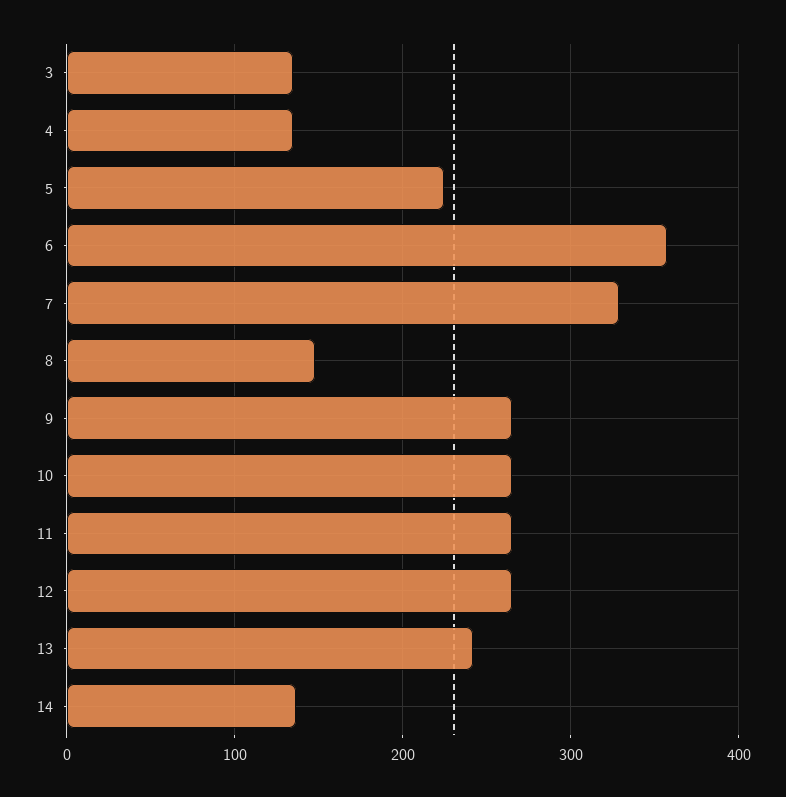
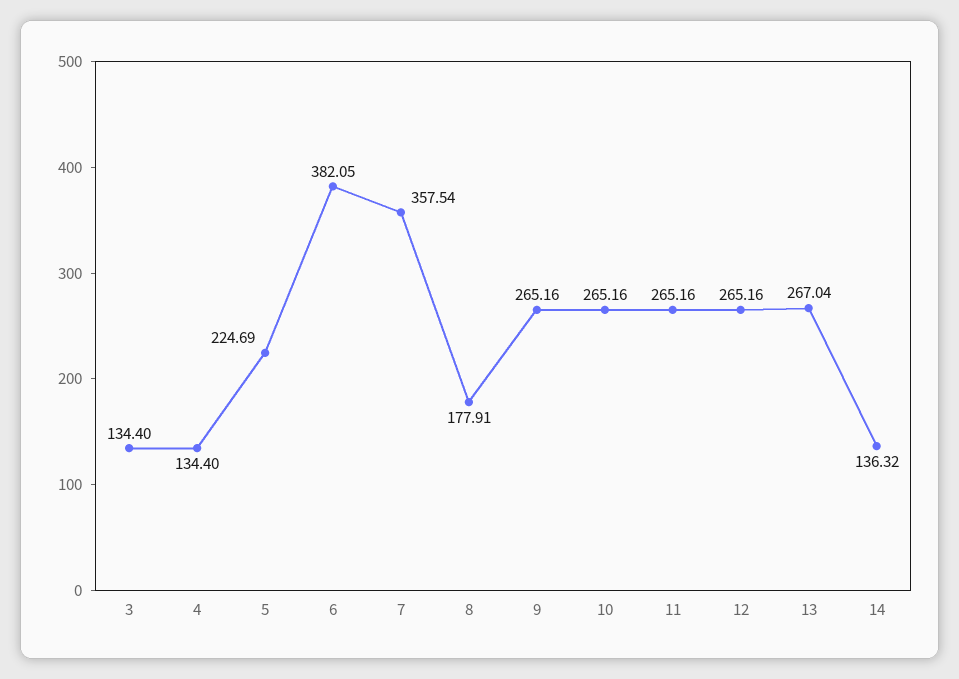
  {
    "3": 134.4,
    "4": 134.4,
    "5": 224.69,
-   "6": 360,
+   "6": 382.05,
-   "7": 330,
+   "7": 357.54,
-   "8": 150,
+   "8": 177.91,
    "9": 265.16,
    "10": 265.16,
    "11": 265.16,
    "12": 265.16,
-   "13": 240,
+   "13": 267.04,
    "14": 136.32
  }

